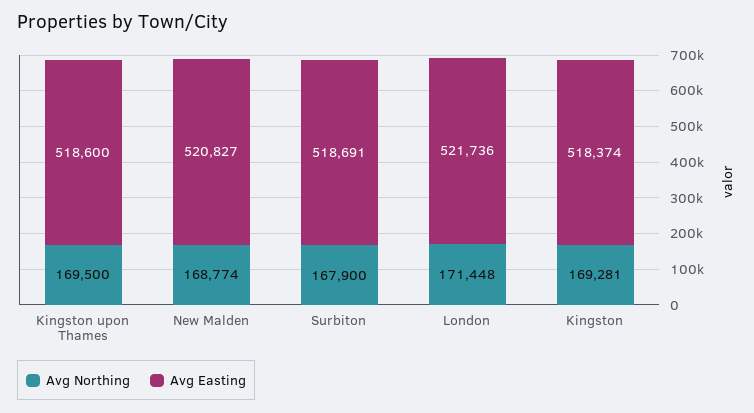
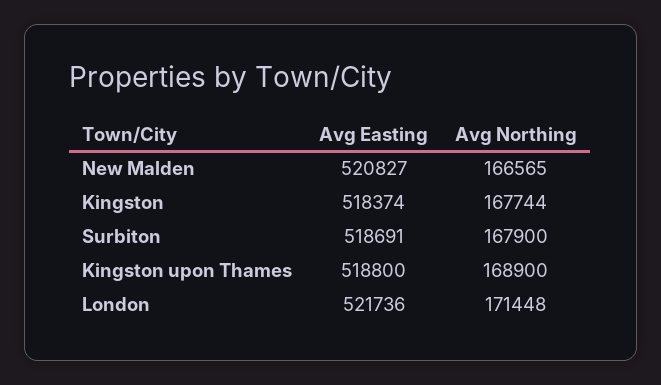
  {
    "Avg Northing": {
-     "Kingston upon Thames": 169500,
+     "Kingston upon Thames": 168900,
-     "New Malden": 168774,
+     "New Malden": 166565,
      "Surbiton": 167900,
      "London": 171448,
-     "Kingston": 169281
+     "Kingston": 167744
    },
    "Avg Easting": {
-     "Kingston upon Thames": 518600,
+     "Kingston upon Thames": 518800,
      "New Malden": 520827,
      "Surbiton": 518691,
      "London": 521736,
      "Kingston": 518374
    }
  }

